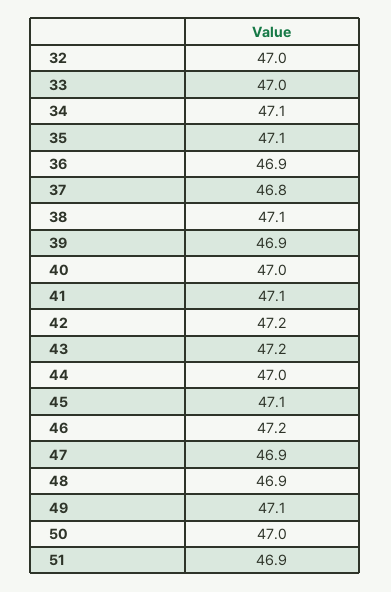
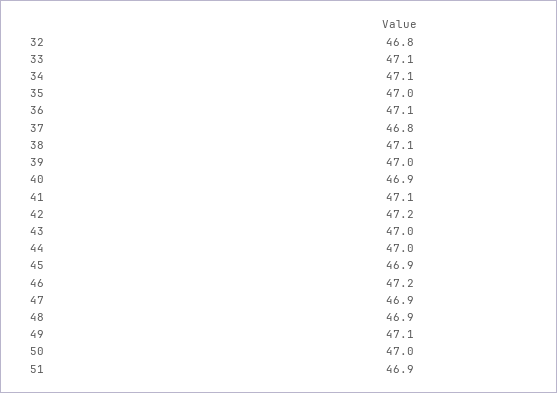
  {
-   "32": 47,
+   "32": 46.8,
-   "33": 47,
+   "33": 47.1,
    "34": 47.1,
-   "35": 47.1,
+   "35": 47,
-   "36": 46.9,
+   "36": 47.1,
    "37": 46.8,
    "38": 47.1,
-   "39": 46.9,
+   "39": 47,
-   "40": 47,
+   "40": 46.9,
    "41": 47.1,
    "42": 47.2,
-   "43": 47.2,
+   "43": 47,
    "44": 47,
-   "45": 47.1,
+   "45": 46.9,
    "46": 47.2,
    "47": 46.9,
    "48": 46.9,
    "49": 47.1,
    "50": 47,
    "51": 46.9
  }

